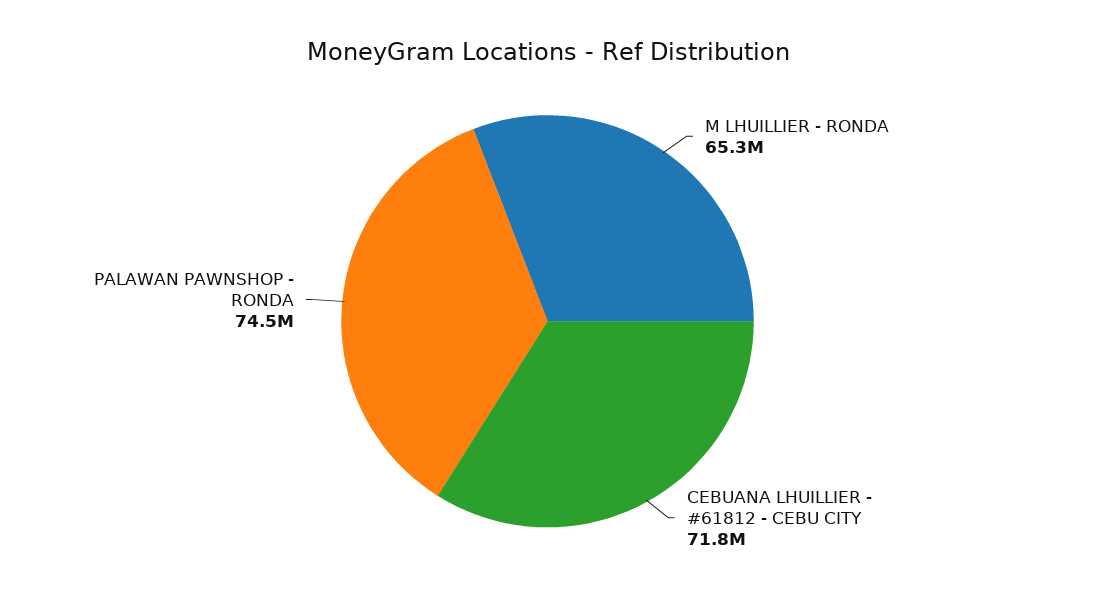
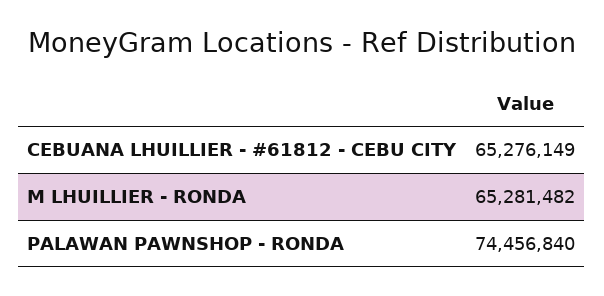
  {
    "M LHUILLIER - RONDA": 65281482,
-   "CEBUANA LHUILLIER - #61812 - CEBU CITY": 71800000,
+   "CEBUANA LHUILLIER - #61812 - CEBU CITY": 65276149,
    "PALAWAN PAWNSHOP - RONDA": 74456840
  }

